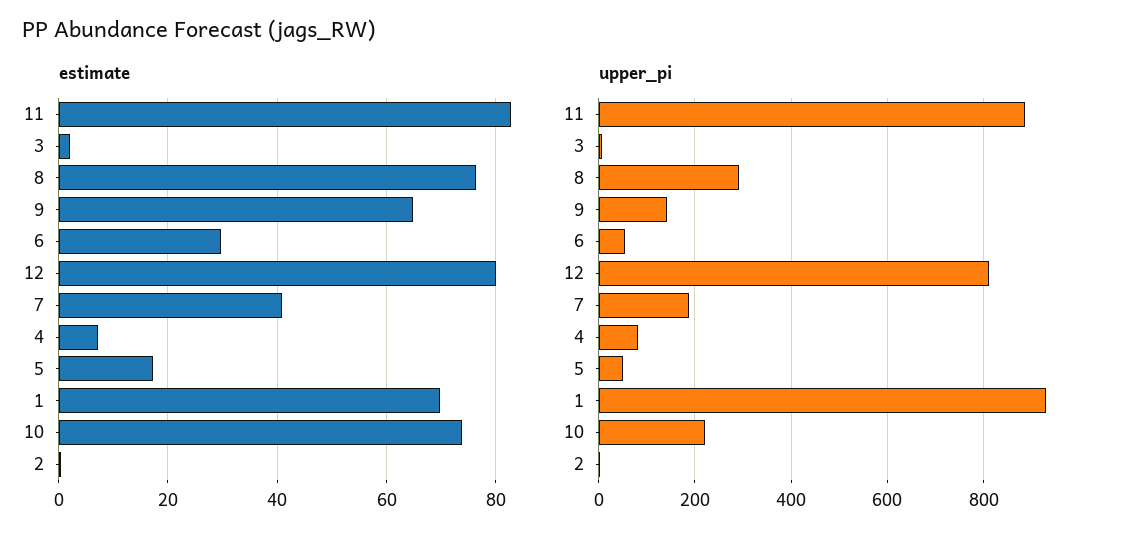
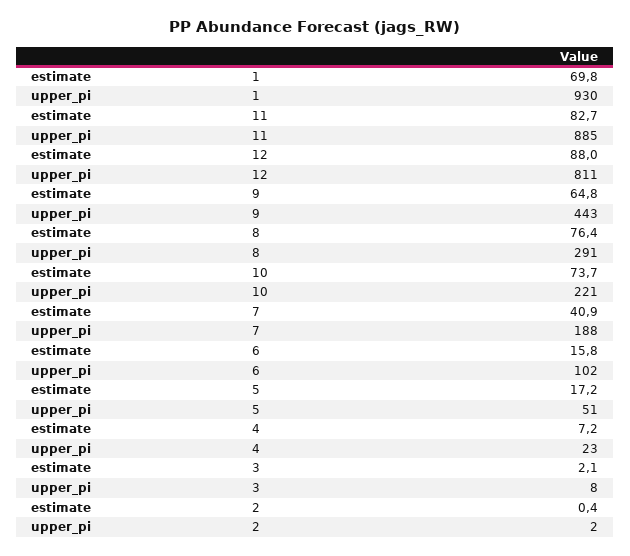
  {
    "estimate": {
      "11": 82.7,
      "3": 2.1,
      "8": 76.4,
      "9": 64.8,
-     "6": 30,
+     "6": 15.8,
-     "12": 80,
+     "12": 88,
      "7": 40.9,
      "4": 7.2,
      "5": 17.2,
      "1": 69.8,
      "10": 73.7,
      "2": 0.4
    },
    "upper_pi": {
      "11": 885,
      "3": 8,
      "8": 291,
-     "9": 140,
+     "9": 443,
-     "6": 60,
+     "6": 102,
      "12": 811,
      "7": 188,
-     "4": 80,
+     "4": 23,
      "5": 51,
      "1": 930,
      "10": 221,
      "2": 2
    }
  }

